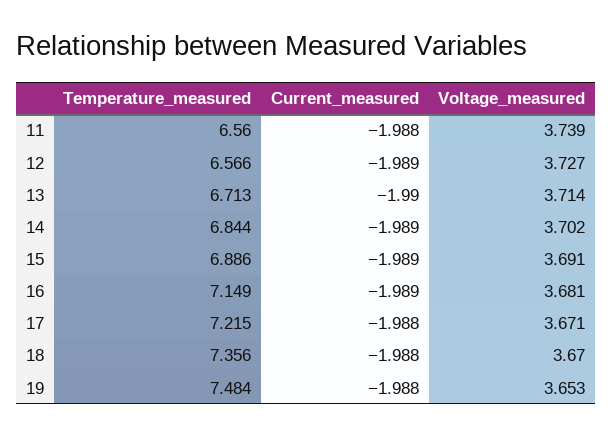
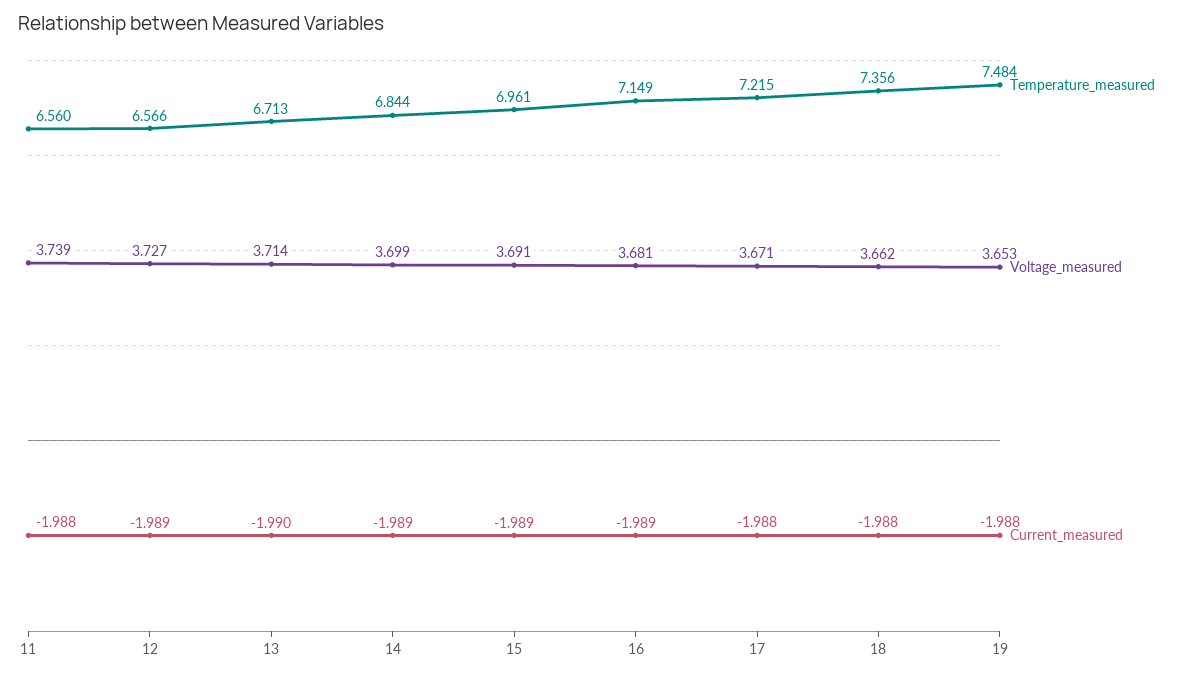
  {
    "Temperature_measured": {
      "11": 6.56,
      "12": 6.566,
      "13": 6.713,
      "14": 6.844,
-     "15": 6.886,
+     "15": 6.961,
      "16": 7.149,
      "17": 7.215,
      "18": 7.356,
      "19": 7.484
    },
    "Current_measured": {
      "11": -1.988,
      "12": -1.989,
      "13": -1.99,
      "14": -1.989,
      "15": -1.989,
      "16": -1.989,
      "17": -1.988,
      "18": -1.988,
      "19": -1.988
    },
    "Voltage_measured": {
      "11": 3.739,
      "12": 3.727,
      "13": 3.714,
-     "14": 3.702,
+     "14": 3.699,
      "15": 3.691,
      "16": 3.681,
      "17": 3.671,
-     "18": 3.67,
+     "18": 3.662,
      "19": 3.653
    }
  }

